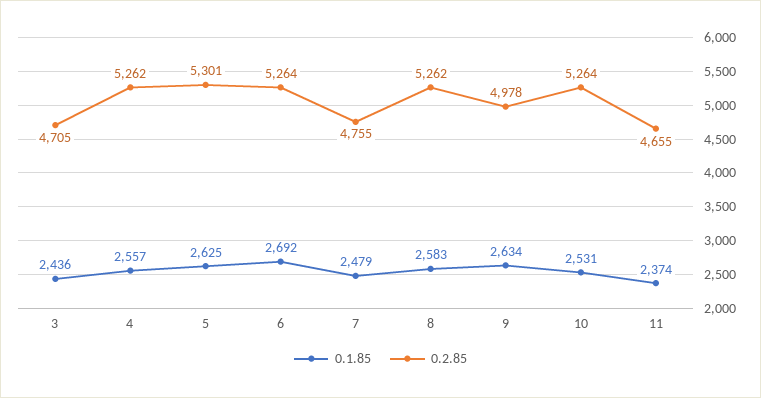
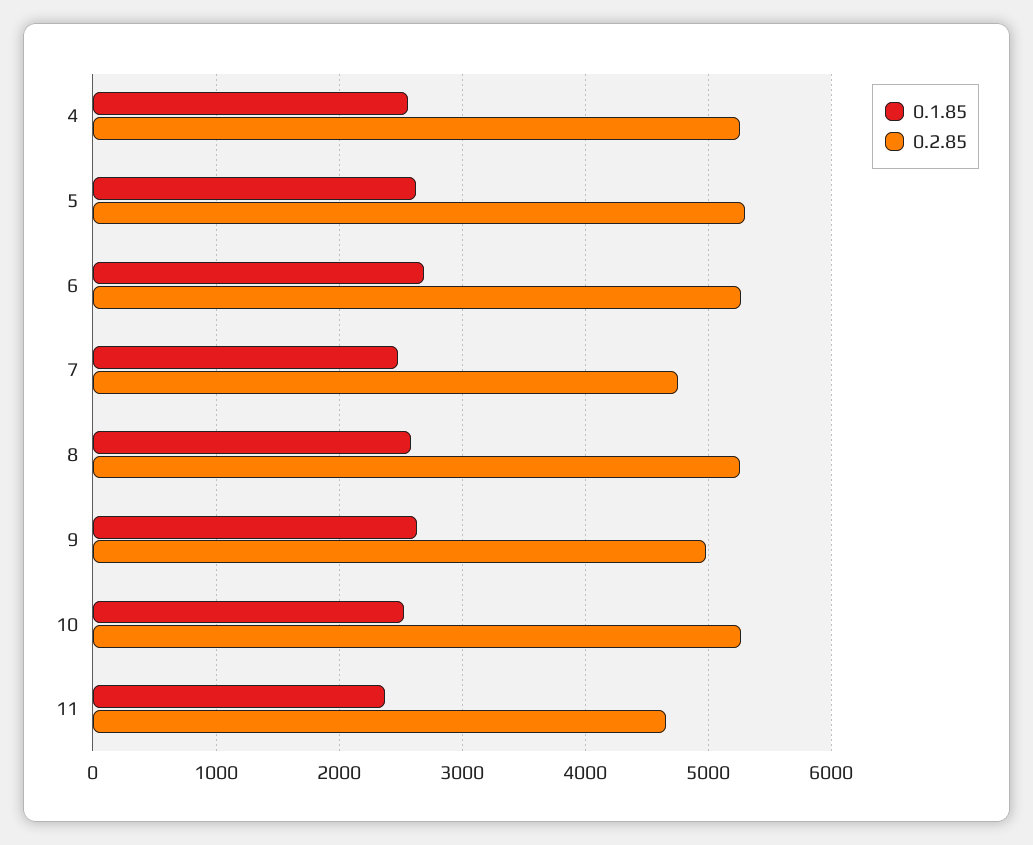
  {
    "0.1.85": {
-     "3": 2436,
      "4": 2557,
      "5": 2625,
      "6": 2692,
      "7": 2479,
      "8": 2583,
      "9": 2634,
      "10": 2531,
      "11": 2374
    },
    "0.2.85": {
-     "3": 4705,
      "4": 5262,
      "5": 5301,
      "6": 5264,
      "7": 4755,
      "8": 5262,
      "9": 4978,
      "10": 5264,
      "11": 4655
    }
  }

